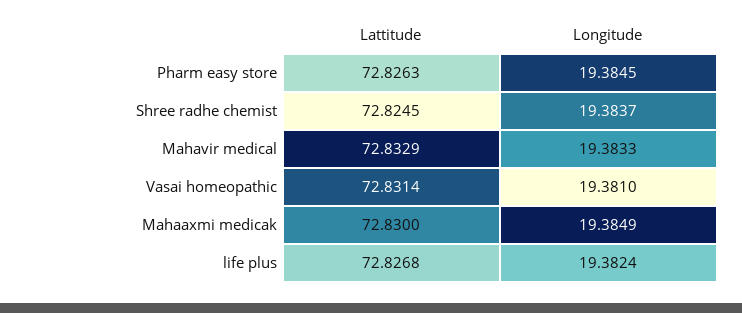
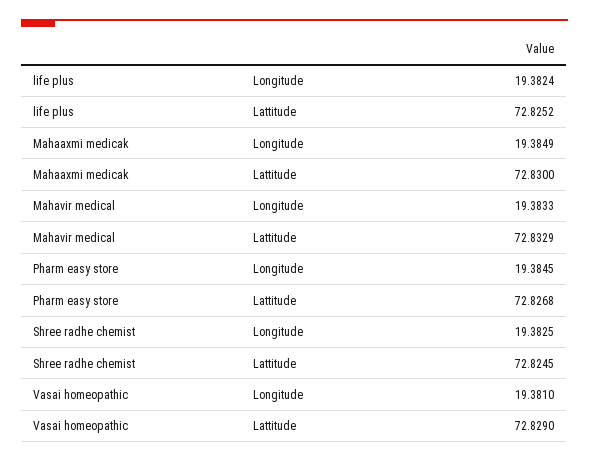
  {
    "Lattitude": {
-     "Pharm easy store": 72.8263,
+     "Pharm easy store": 72.8268,
      "Shree radhe chemist": 72.8245,
      "Mahavir medical": 72.8329,
-     "Vasai homeopathic": 72.8314,
+     "Vasai homeopathic": 72.829,
      "Mahaaxmi medicak": 72.83,
-     "life plus": 72.8268
+     "life plus": 72.8252
    },
    "Longitude": {
      "Pharm easy store": 19.3845,
-     "Shree radhe chemist": 19.3837,
+     "Shree radhe chemist": 19.3825,
      "Mahavir medical": 19.3833,
      "Vasai homeopathic": 19.381,
      "Mahaaxmi medicak": 19.3849,
      "life plus": 19.3824
    }
  }

